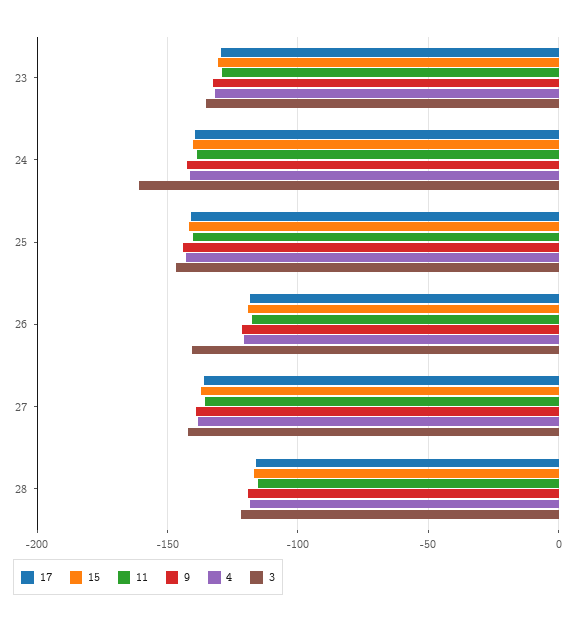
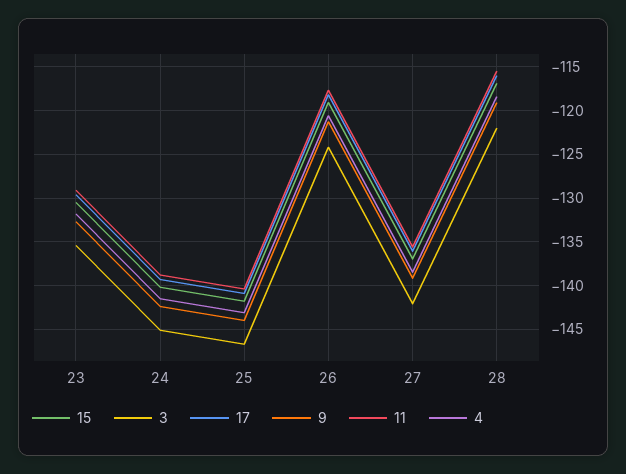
  {
    "17": {
      "23": -130,
      "24": -139,
      "25": -141,
      "26": -118,
      "27": -136,
      "28": -116
    },
    "15": {
      "23": -131,
      "24": -140,
      "25": -142,
      "26": -119,
      "27": -137,
      "28": -117
    },
    "11": {
      "23": -129,
      "24": -139,
      "25": -140,
      "26": -118,
      "27": -136,
      "28": -116
    },
    "9": {
      "23": -133,
      "24": -142,
      "25": -144,
      "26": -121,
      "27": -139,
      "28": -119
    },
    "4": {
      "23": -132,
      "24": -142,
      "25": -143,
      "26": -121,
      "27": -139,
      "28": -118
    },
    "3": {
      "23": -135,
-     "24": -160,
+     "24": -145,
      "25": -147,
-     "26": -140,
+     "26": -124,
      "27": -142,
      "28": -122
    }
  }

